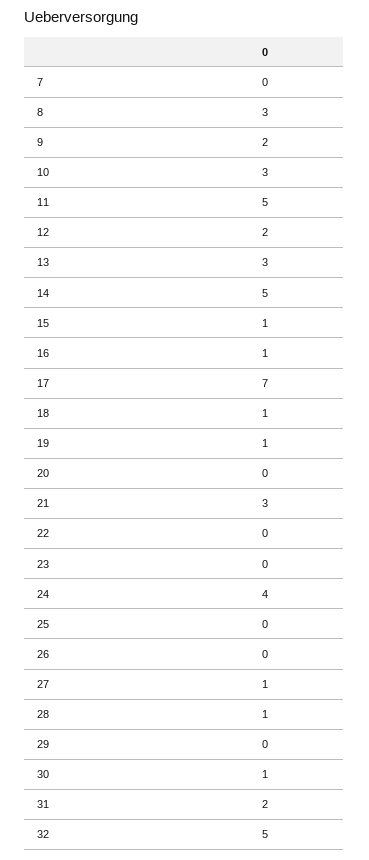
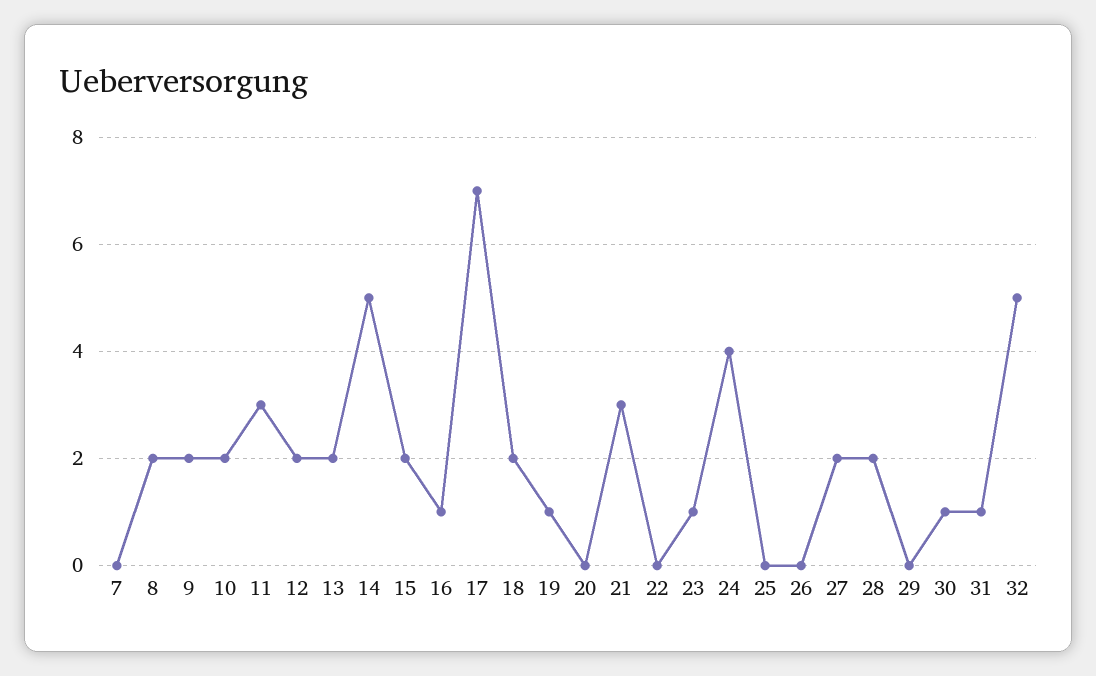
  {
    "7": 0,
-   "8": 3,
+   "8": 2,
    "9": 2,
-   "10": 3,
+   "10": 2,
-   "11": 5,
+   "11": 3,
    "12": 2,
-   "13": 3,
+   "13": 2,
    "14": 5,
-   "15": 1,
+   "15": 2,
    "16": 1,
    "17": 7,
-   "18": 1,
+   "18": 2,
    "19": 1,
    "20": 0,
    "21": 3,
    "22": 0,
-   "23": 0,
+   "23": 1,
    "24": 4,
    "25": 0,
    "26": 0,
-   "27": 1,
+   "27": 2,
-   "28": 1,
+   "28": 2,
    "29": 0,
    "30": 1,
-   "31": 2,
+   "31": 1,
    "32": 5
  }

